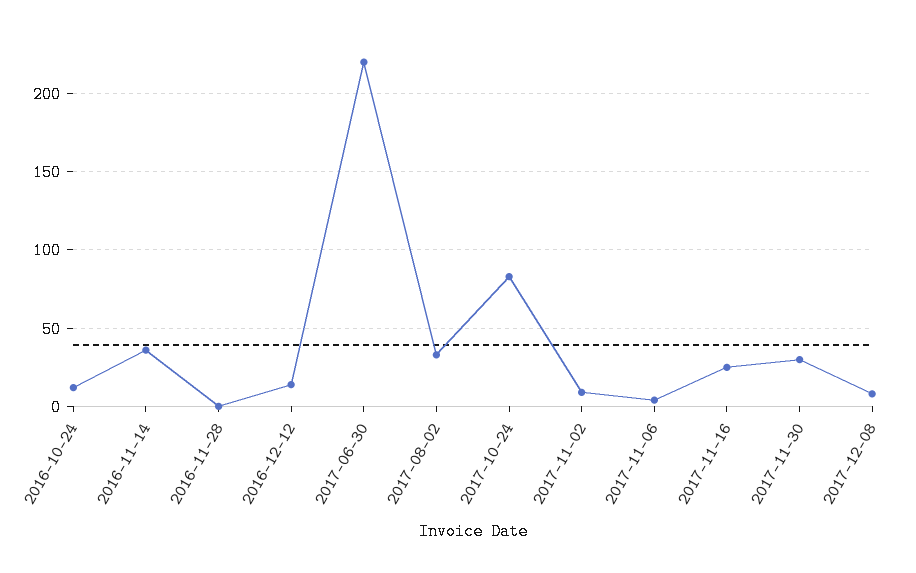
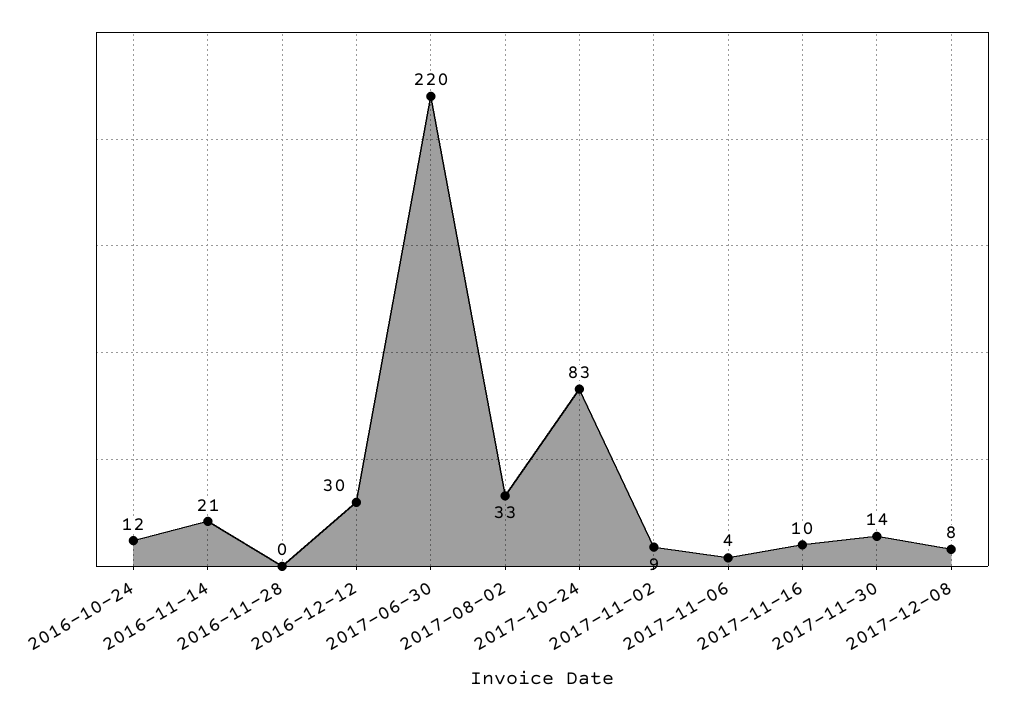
  {
    "2016-10-24": 12,
-   "2016-11-14": 35,
+   "2016-11-14": 21,
    "2016-11-28": 0,
-   "2016-12-12": 15,
+   "2016-12-12": 30,
    "2017-06-30": 220,
    "2017-08-02": 33,
    "2017-10-24": 83,
    "2017-11-02": 9,
    "2017-11-06": 4,
-   "2017-11-16": 25,
+   "2017-11-16": 10,
-   "2017-11-30": 30,
+   "2017-11-30": 14,
    "2017-12-08": 8
  }

